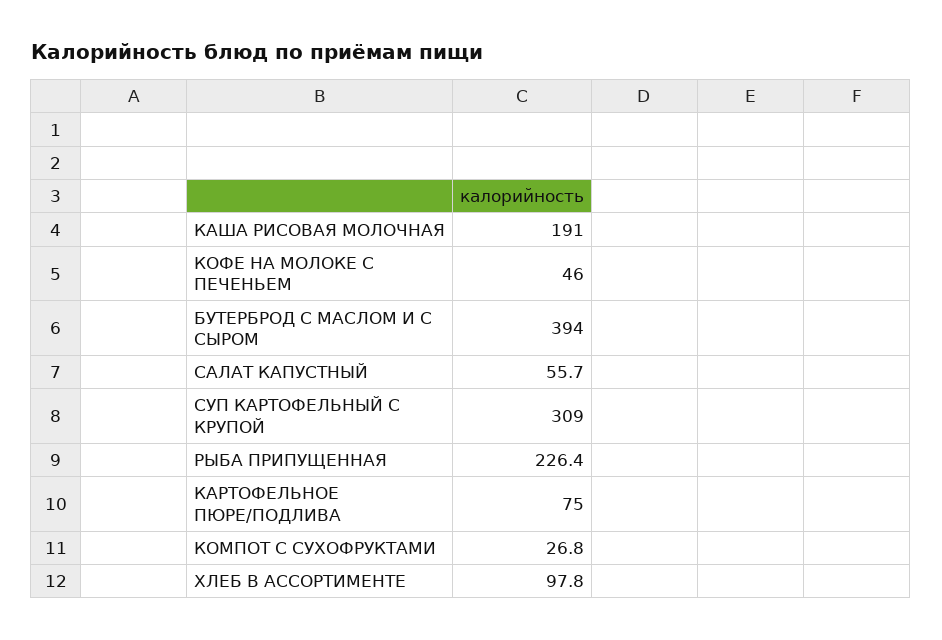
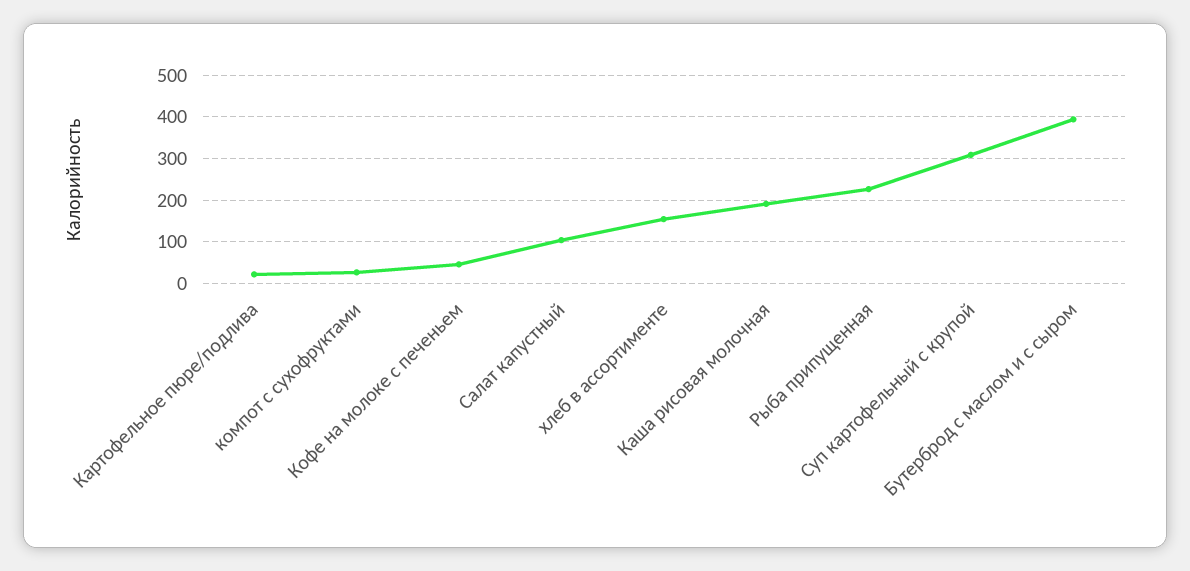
  {
    "КАША РИСОВАЯ МОЛОЧНАЯ": 191,
    "КОФЕ НА МОЛОКЕ С ПЕЧЕНЬЕМ": 46,
    "БУТЕРБРОД С МАСЛОМ И С СЫРОМ": 394,
-   "САЛАТ КАПУСТНЫЙ": 55.7,
+   "САЛАТ КАПУСТНЫЙ": 100,
    "СУП КАРТОФЕЛЬНЫЙ С КРУПОЙ": 309,
    "РЫБА ПРИПУЩЕННАЯ": 226.4,
-   "КАРТОФЕЛЬНОЕ ПЮРЕ/ПОДЛИВА": 75,
+   "КАРТОФЕЛЬНОЕ ПЮРЕ/ПОДЛИВА": 20,
    "КОМПОТ С СУХОФРУКТАМИ": 26.8,
-   "ХЛЕБ В АССОРТИМЕНТЕ": 97.8
+   "ХЛЕБ В АССОРТИМЕНТЕ": 160
  }

